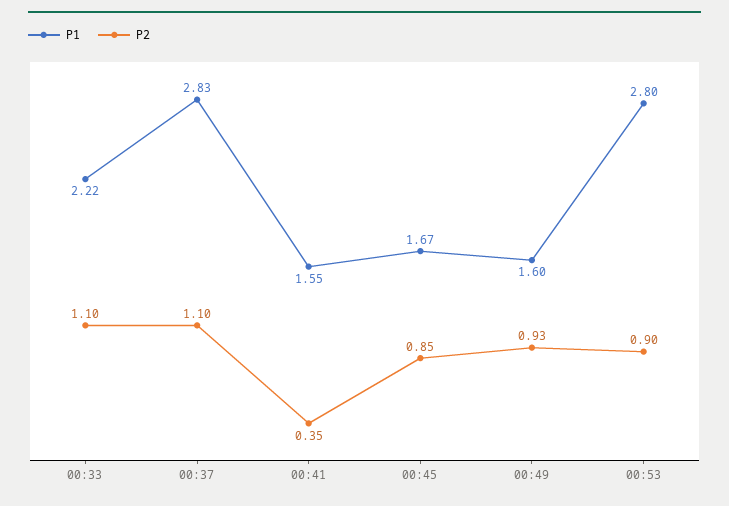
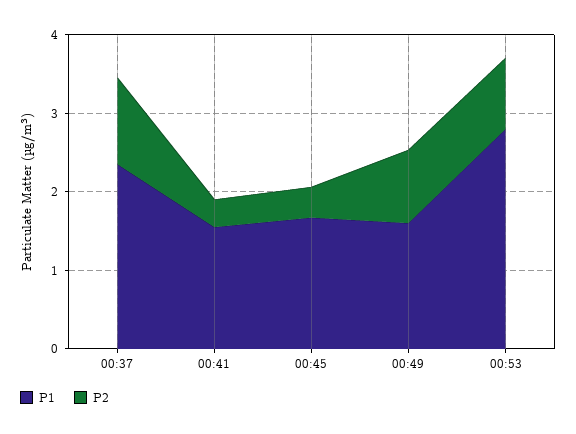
  {
    "P1": {
-     "00:33": 2.22,
-     "00:37": 2.83,
+     "00:37": 2.4,
      "00:41": 1.55,
      "00:45": 1.67,
      "00:49": 1.6,
      "00:53": 2.8
    },
    "P2": {
-     "00:33": 1.1,
      "00:37": 1.1,
      "00:41": 0.35,
-     "00:45": 0.85,
+     "00:45": 0.4,
      "00:49": 0.93,
      "00:53": 0.9
    }
  }

